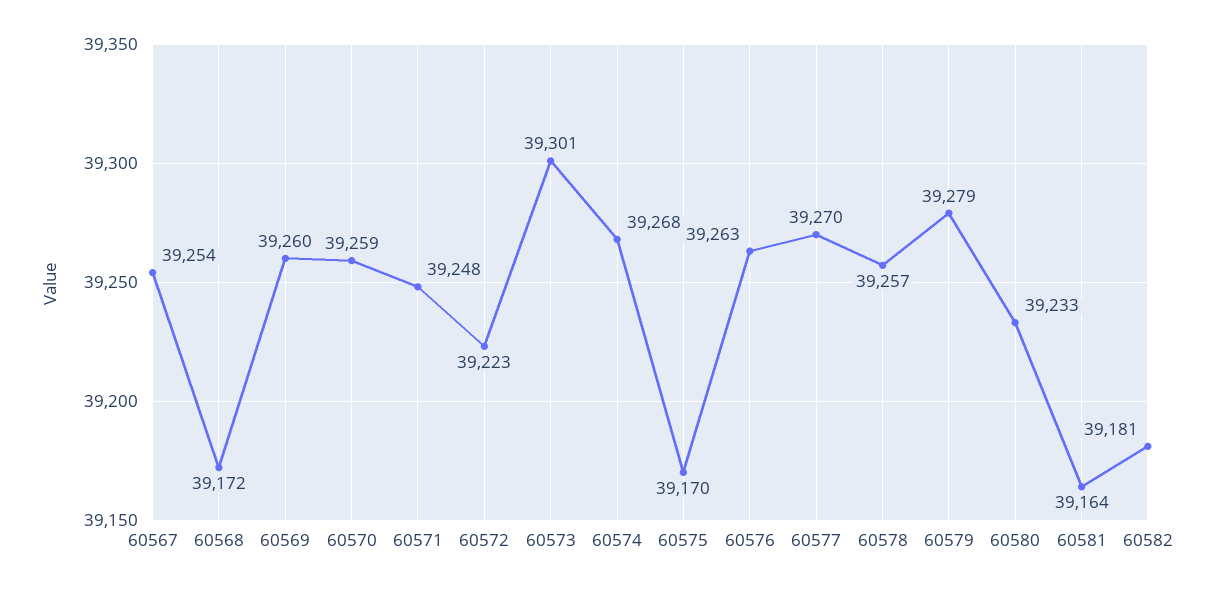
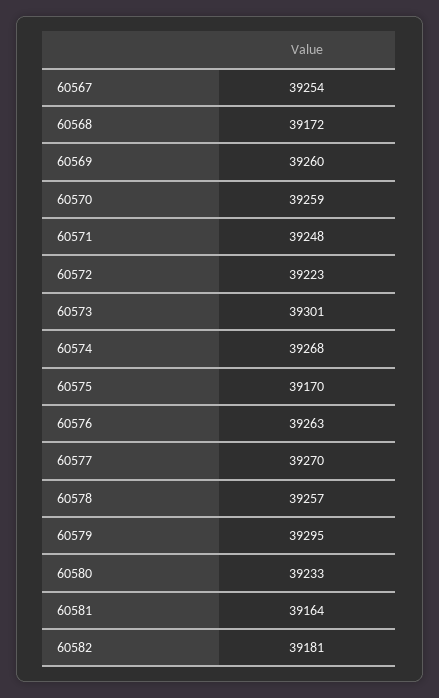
  {
    "60567": 39254,
    "60568": 39172,
    "60569": 39260,
    "60570": 39259,
    "60571": 39248,
    "60572": 39223,
    "60573": 39301,
    "60574": 39268,
    "60575": 39170,
    "60576": 39263,
    "60577": 39270,
    "60578": 39257,
-   "60579": 39279,
+   "60579": 39295,
    "60580": 39233,
    "60581": 39164,
    "60582": 39181
  }

